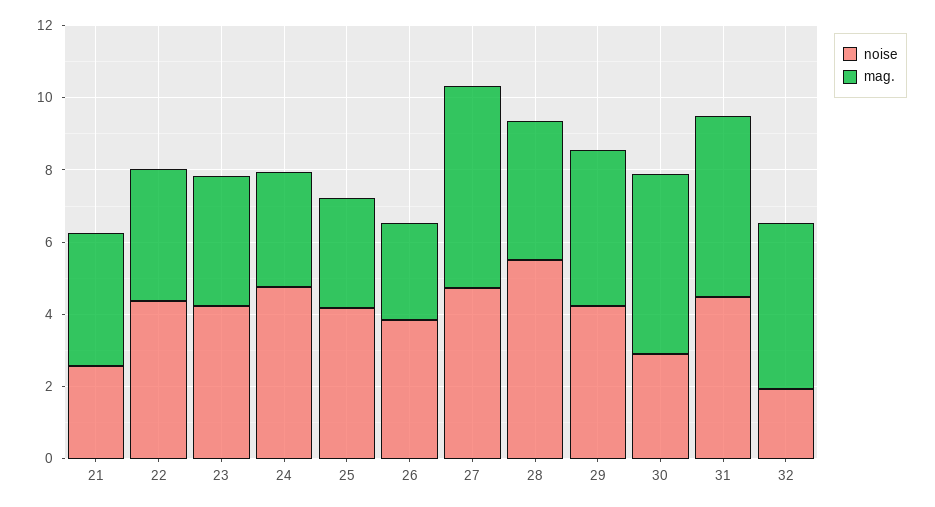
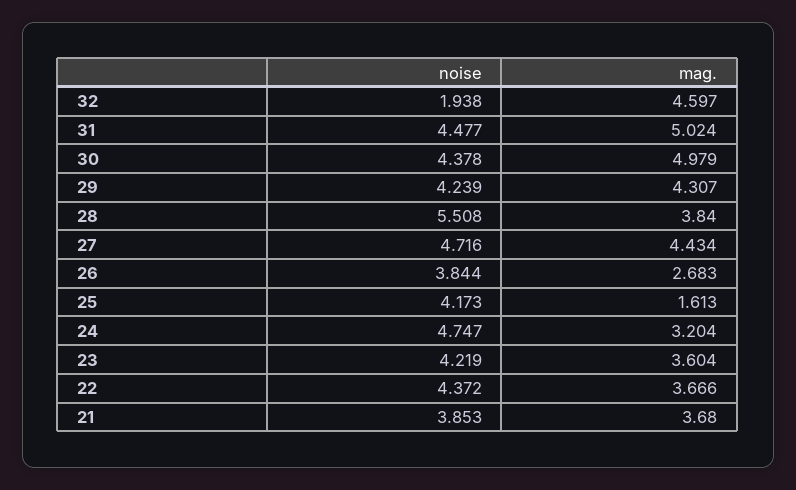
  {
    "noise": {
-     "21": 2.5,
+     "21": 3.853,
      "22": 4.372,
      "23": 4.219,
      "24": 4.747,
      "25": 4.173,
      "26": 3.844,
      "27": 4.716,
      "28": 5.508,
      "29": 4.239,
-     "30": 3,
+     "30": 4.378,
      "31": 4.477,
      "32": 1.938
    },
    "mag.": {
      "21": 3.68,
      "22": 3.666,
      "23": 3.604,
      "24": 3.204,
-     "25": 3,
+     "25": 1.613,
      "26": 2.683,
-     "27": 5.5,
+     "27": 4.434,
      "28": 3.84,
      "29": 4.307,
      "30": 4.979,
      "31": 5.024,
      "32": 4.597
    }
  }

